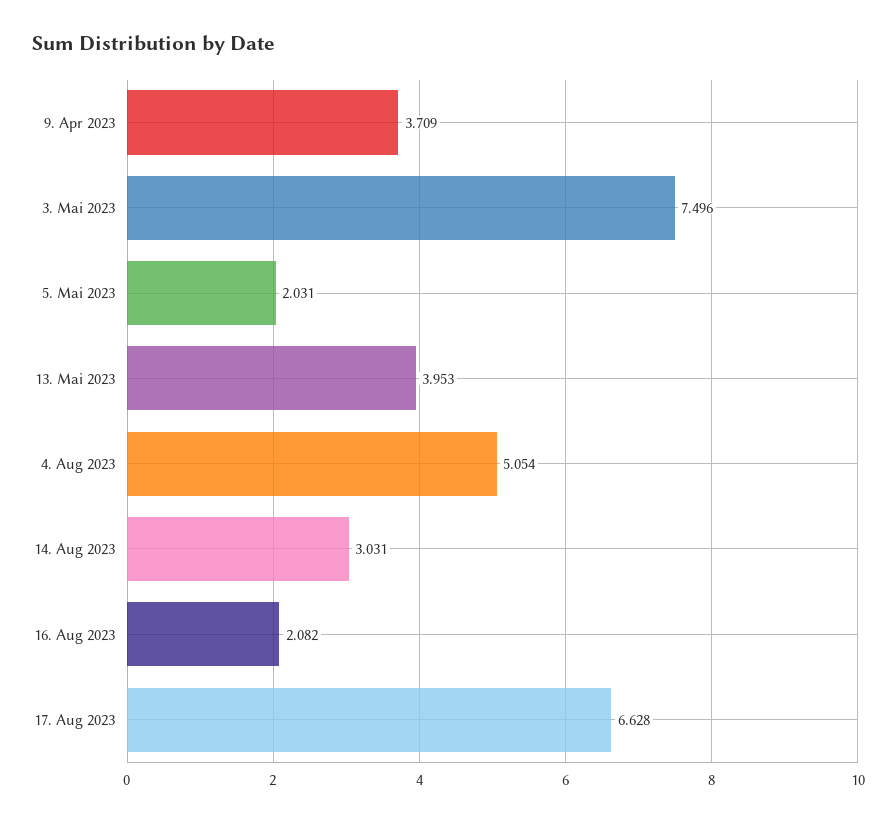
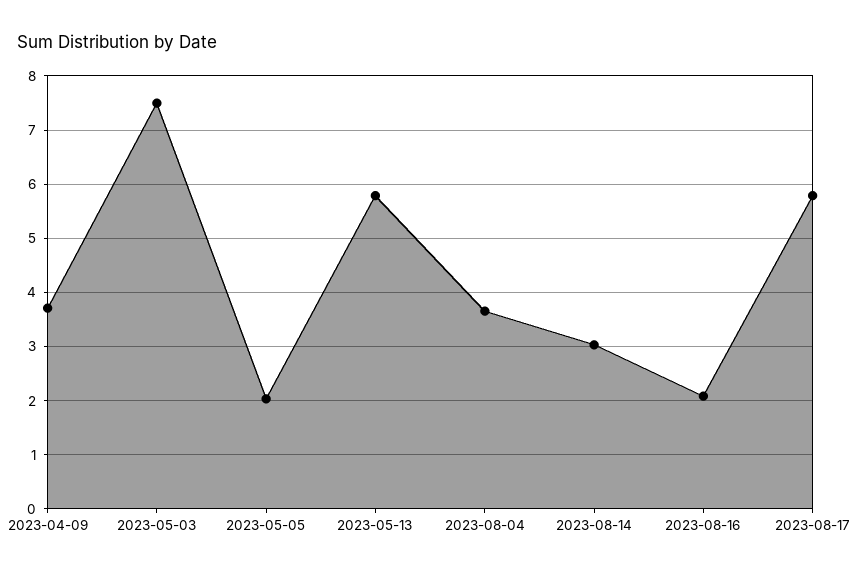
  {
    "9. Apr 2023": 3.709,
    "3. Mai 2023": 7.496,
    "5. Mai 2023": 2.031,
-   "13. Mai 2023": 3.953,
+   "13. Mai 2023": 5.8,
-   "4. Aug 2023": 5.054,
+   "4. Aug 2023": 3.6,
    "14. Aug 2023": 3.031,
    "16. Aug 2023": 2.082,
-   "17. Aug 2023": 6.628
+   "17. Aug 2023": 5.8
  }

